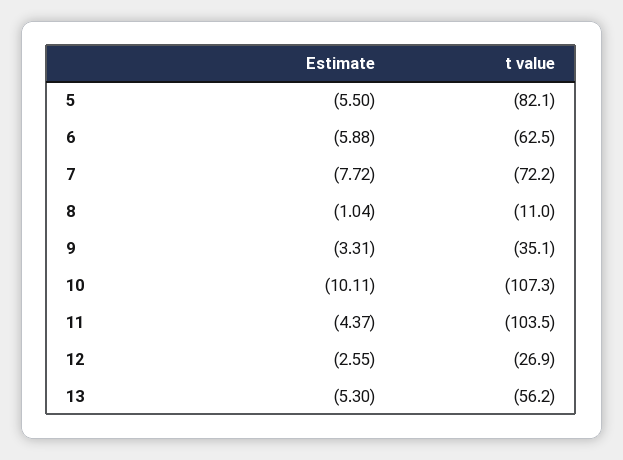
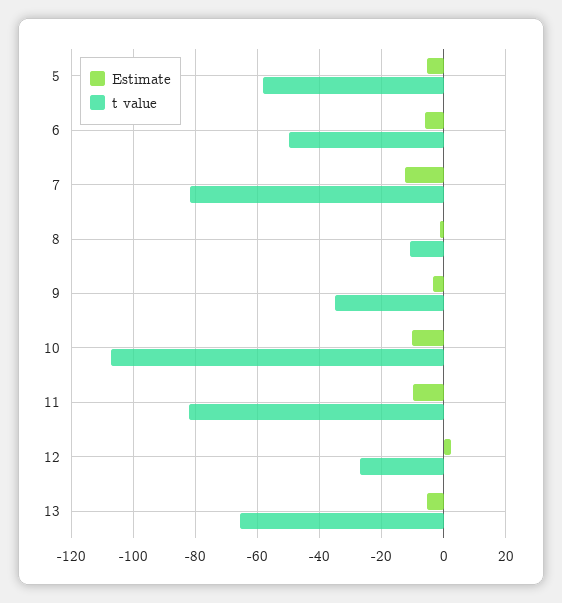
  {
    "Estimate": {
      "5": -5.5,
      "6": -5.88,
-     "7": -7.72,
+     "7": -12,
      "8": -1.04,
      "9": -3.31,
      "10": -10.11,
-     "11": -4.37,
+     "11": -10,
-     "12": -2.55,
+     "12": 2,
      "13": -5.3
    },
    "t value": {
-     "5": -82.1,
+     "5": -58,
-     "6": -62.5,
+     "6": -50,
-     "7": -72.2,
+     "7": -82,
      "8": -11,
      "9": -35.1,
      "10": -107.3,
-     "11": -103.5,
+     "11": -82,
      "12": -26.9,
-     "13": -56.2
+     "13": -66
    }
  }

